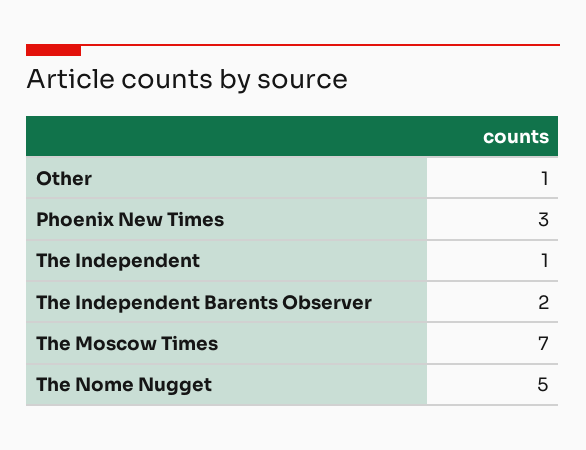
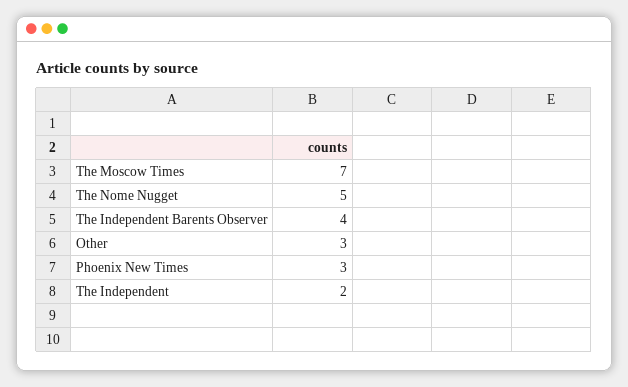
  {
-   "Other": 1,
+   "Other": 3,
    "Phoenix New Times": 3,
-   "The Independent": 1,
+   "The Independent": 2,
-   "The Independent Barents Observer": 2,
+   "The Independent Barents Observer": 4,
    "The Moscow Times": 7,
    "The Nome Nugget": 5
  }

